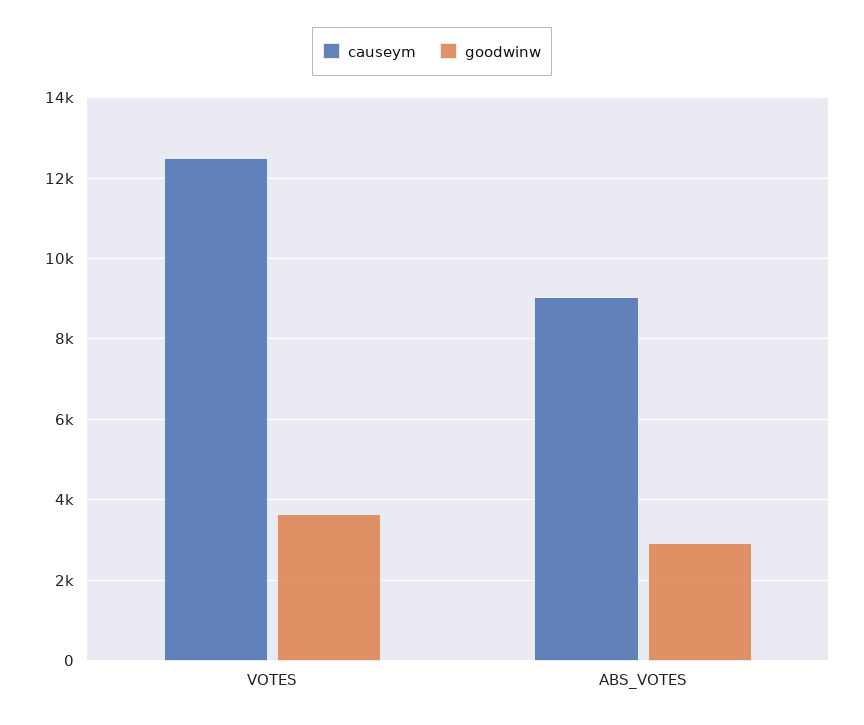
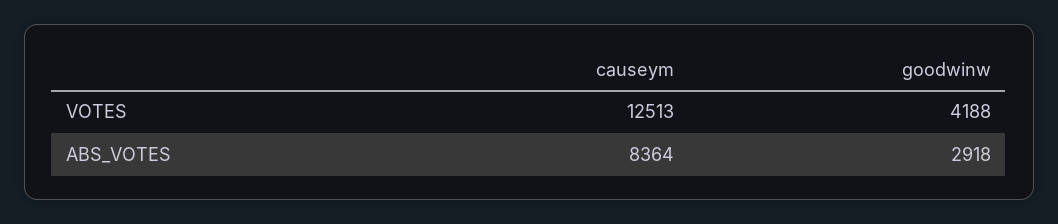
  {
    "causeym": {
      "VOTES": 12513,
-     "ABS_VOTES": 9000
+     "ABS_VOTES": 8364
    },
    "goodwinw": {
-     "VOTES": 3600,
+     "VOTES": 4188,
      "ABS_VOTES": 2918
    }
  }

